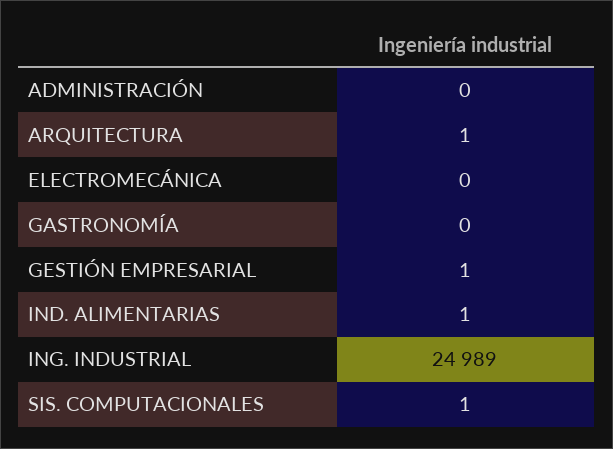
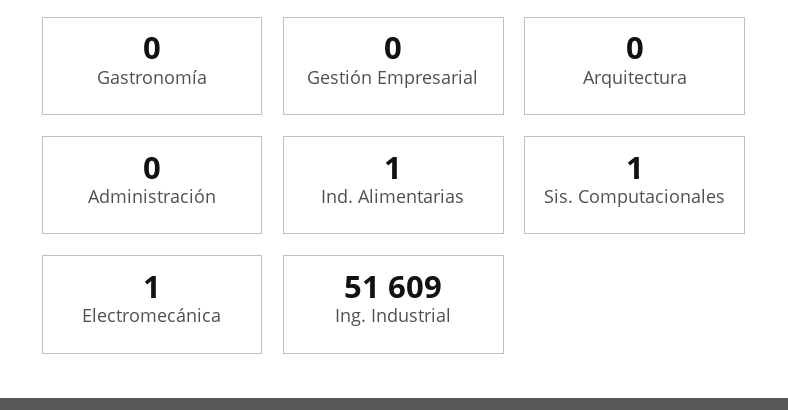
  {
    "ADMINISTRACIÓN": 0,
-   "ARQUITECTURA": 1,
+   "ARQUITECTURA": 0,
-   "ELECTROMECÁNICA": 0,
+   "ELECTROMECÁNICA": 1,
    "GASTRONOMÍA": 0,
-   "GESTIÓN EMPRESARIAL": 1,
+   "GESTIÓN EMPRESARIAL": 0,
    "IND. ALIMENTARIAS": 1,
-   "ING. INDUSTRIAL": 24989,
+   "ING. INDUSTRIAL": 51609,
    "SIS. COMPUTACIONALES": 1
  }

